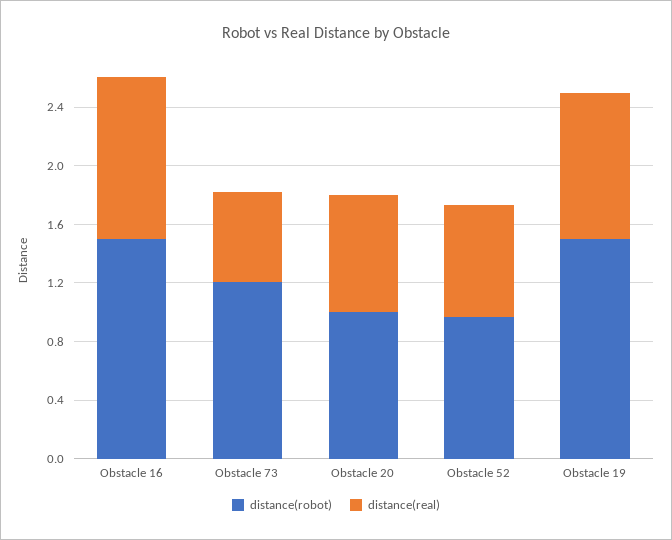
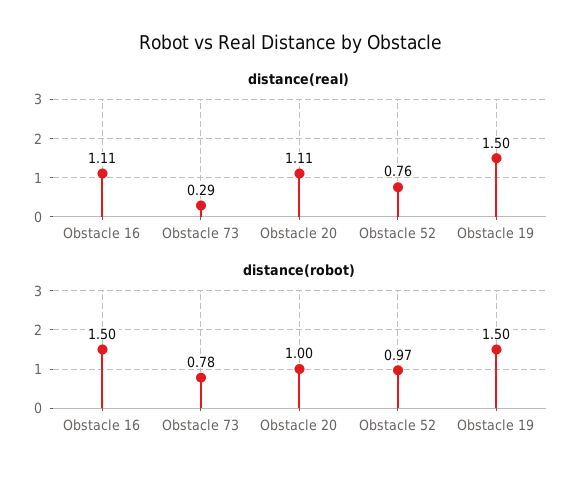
  {
    "distance(robot)": {
      "Obstacle 16": 1.5,
-     "Obstacle 73": 1.2,
+     "Obstacle 73": 0.78,
      "Obstacle 20": 1,
      "Obstacle 52": 0.97,
      "Obstacle 19": 1.5
    },
    "distance(real)": {
      "Obstacle 16": 1.11,
-     "Obstacle 73": 0.6,
+     "Obstacle 73": 0.29,
-     "Obstacle 20": 0.8,
+     "Obstacle 20": 1.11,
      "Obstacle 52": 0.76,
-     "Obstacle 19": 1
+     "Obstacle 19": 1.5
    }
  }

